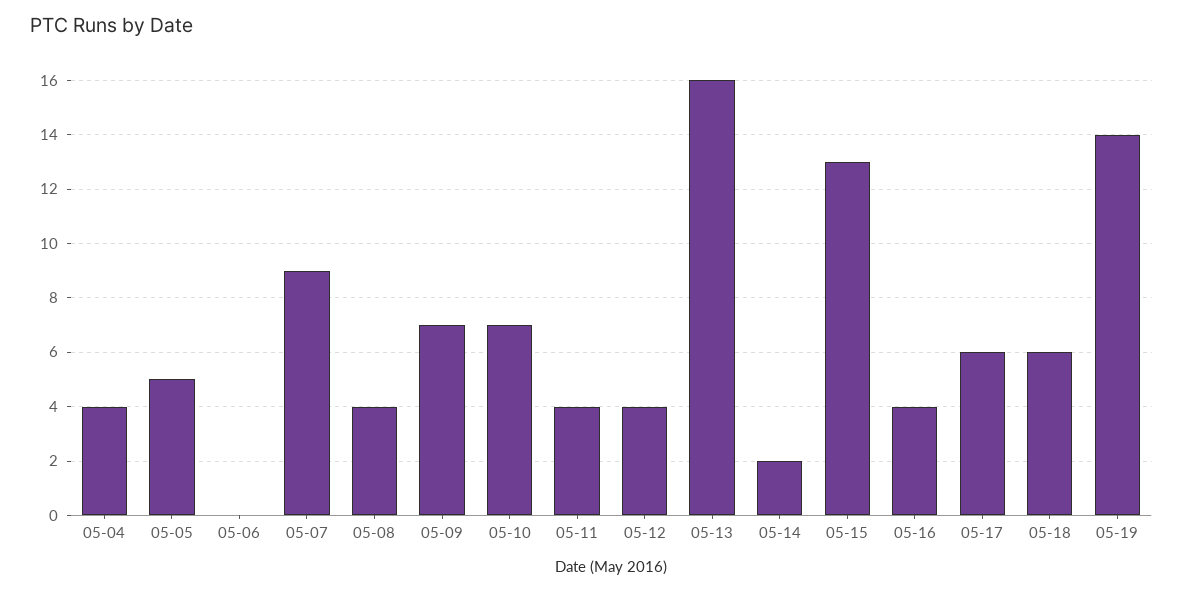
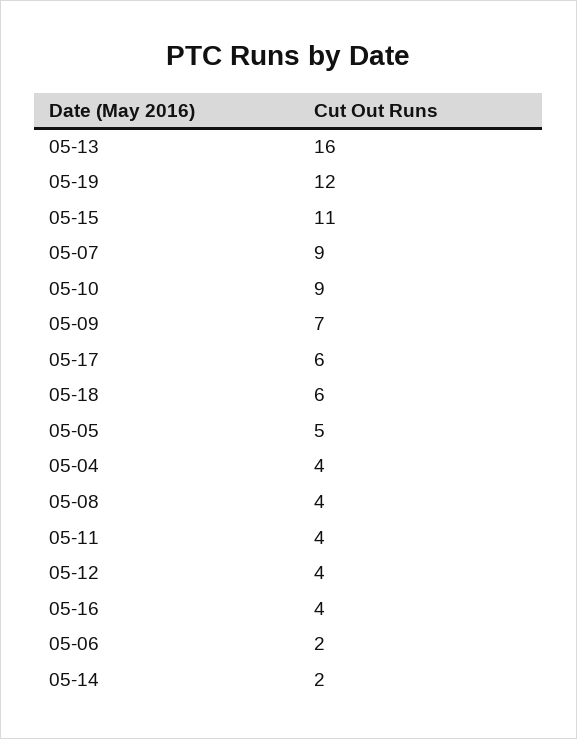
  {
    "05-04": 4,
    "05-05": 5,
-   "05-06": 0,
+   "05-06": 2,
    "05-07": 9,
    "05-08": 4,
    "05-09": 7,
-   "05-10": 7,
+   "05-10": 9,
    "05-11": 4,
    "05-12": 4,
    "05-13": 16,
    "05-14": 2,
-   "05-15": 13,
+   "05-15": 11,
    "05-16": 4,
    "05-17": 6,
    "05-18": 6,
-   "05-19": 14
+   "05-19": 12
  }

